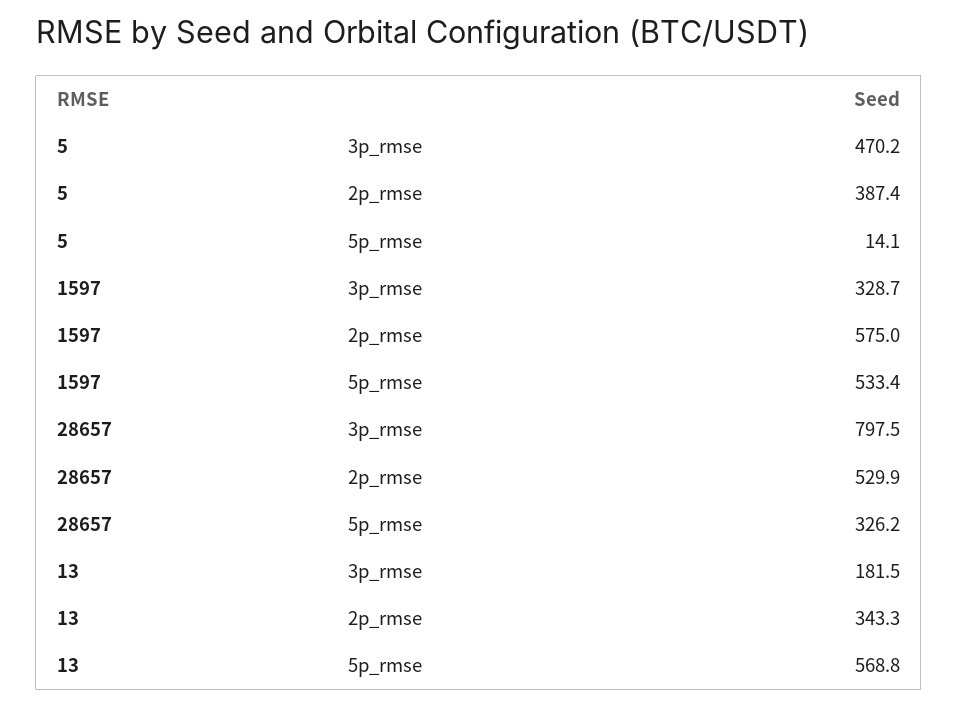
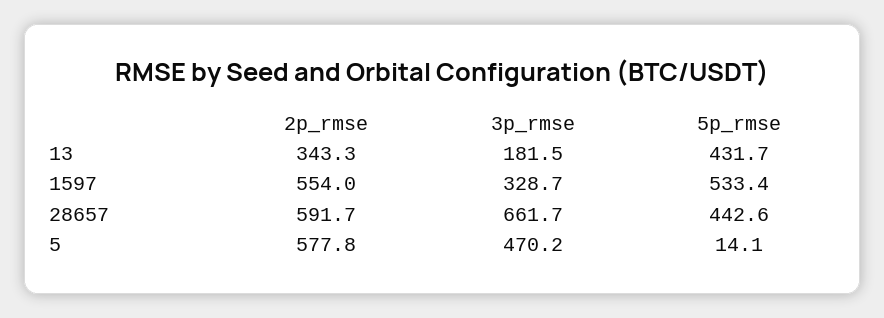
  {
    "5": {
      "3p_rmse": 470.2,
-     "2p_rmse": 387.4,
+     "2p_rmse": 577.8,
      "5p_rmse": 14.1
    },
    "1597": {
      "3p_rmse": 328.7,
-     "2p_rmse": 575,
+     "2p_rmse": 554,
      "5p_rmse": 533.4
    },
    "28657": {
-     "3p_rmse": 797.5,
+     "3p_rmse": 661.7,
-     "2p_rmse": 529.9,
+     "2p_rmse": 591.7,
-     "5p_rmse": 326.2
+     "5p_rmse": 442.6
    },
    "13": {
      "3p_rmse": 181.5,
      "2p_rmse": 343.3,
-     "5p_rmse": 568.8
+     "5p_rmse": 431.7
    }
  }

